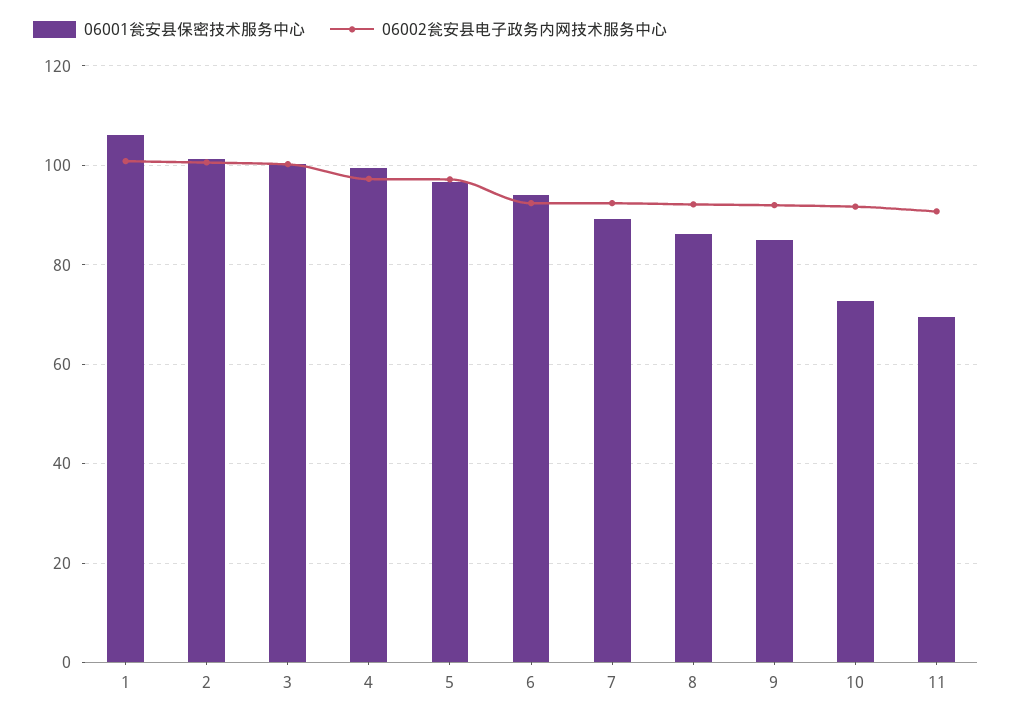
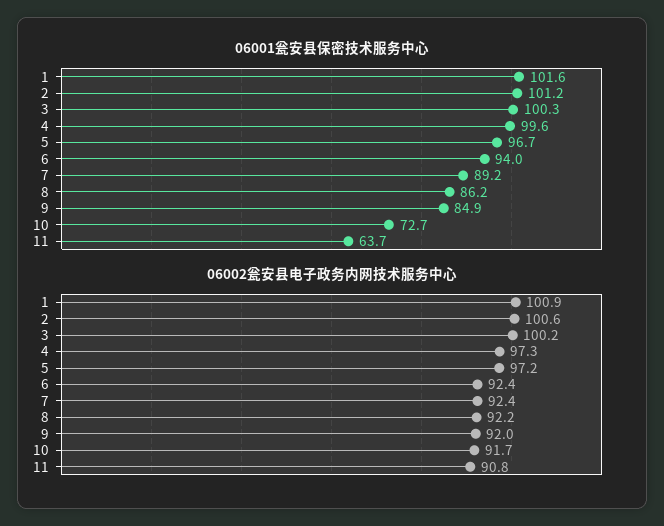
  {
    "06001瓮安县保密技术服务中心": {
-     "1": 106,
+     "1": 101.6,
      "2": 101.2,
      "3": 100.3,
      "4": 99.6,
      "5": 96.7,
      "6": 94,
      "7": 89.2,
      "8": 86.2,
      "9": 84.9,
      "10": 72.7,
-     "11": 70
+     "11": 63.7
    },
    "06002瓮安县电子政务内网技术服务中心": {
      "1": 100.9,
      "2": 100.6,
      "3": 100.2,
      "4": 97.3,
      "5": 97.2,
      "6": 92.4,
      "7": 92.4,
      "8": 92.2,
      "9": 92,
      "10": 91.7,
      "11": 90.8
    }
  }

